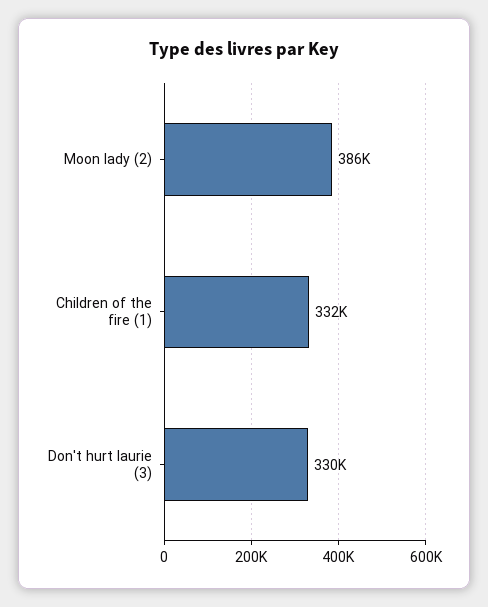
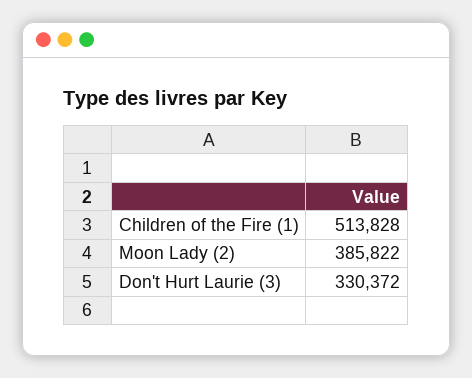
  {
    "Moon lady (2)": 385822,
-   "Children of the fire (1)": 332000,
+   "Children of the fire (1)": 513828,
    "Don't hurt laurie (3)": 330372
  }

